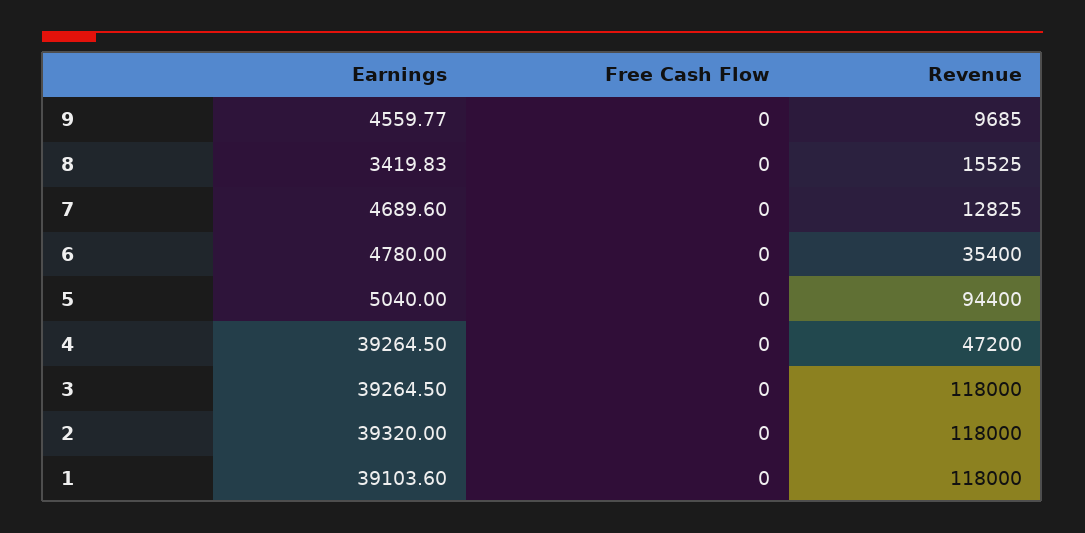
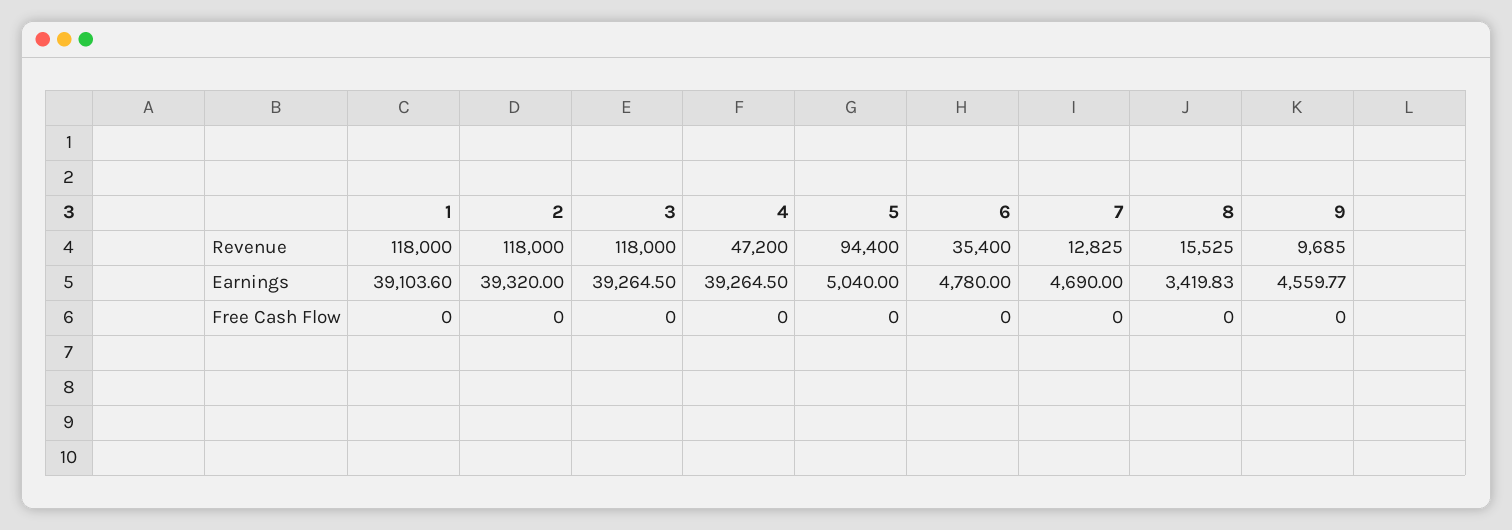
  {
    "Earnings": {
      "9": 4559.77,
      "8": 3419.83,
-     "7": 4689.6,
+     "7": 4690,
      "6": 4780,
      "5": 5040,
      "4": 39264.5,
      "3": 39264.5,
      "2": 39320,
      "1": 39103.6
    },
    "Free Cash Flow": {
      "9": 0,
      "8": 0,
      "7": 0,
      "6": 0,
      "5": 0,
      "4": 0,
      "3": 0,
      "2": 0,
      "1": 0
    },
    "Revenue": {
      "9": 9685,
      "8": 15525,
      "7": 12825,
      "6": 35400,
      "5": 94400,
      "4": 47200,
      "3": 118000,
      "2": 118000,
      "1": 118000
    }
  }

